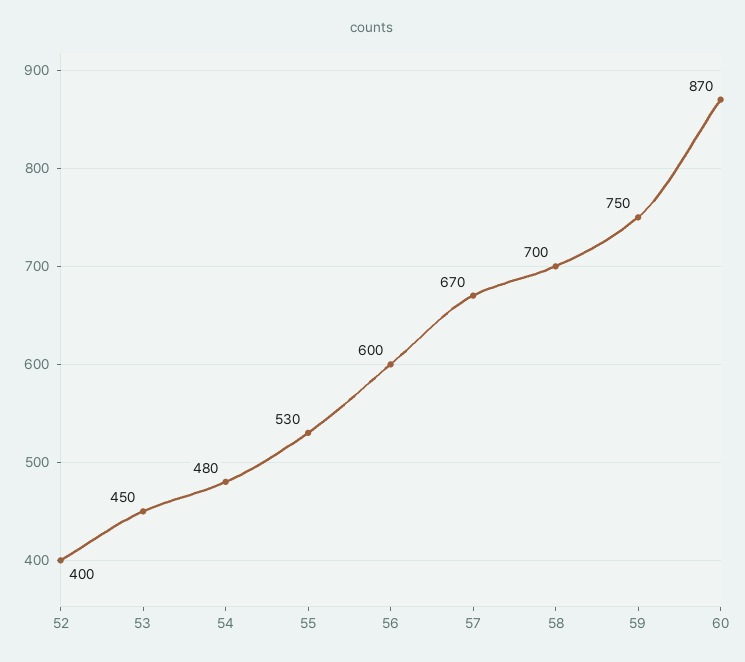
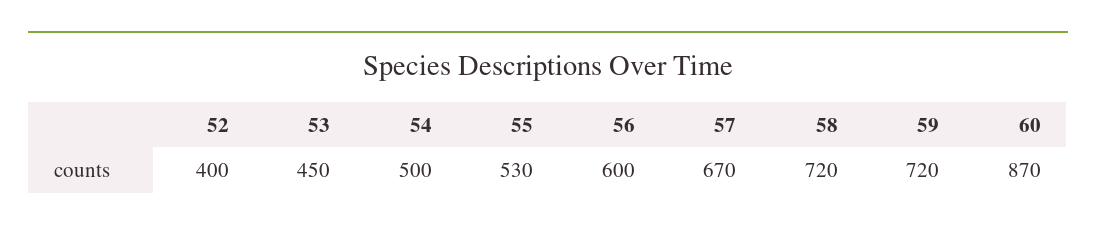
  {
    "52": 400,
    "53": 450,
-   "54": 480,
+   "54": 500,
    "55": 530,
    "56": 600,
    "57": 670,
-   "58": 700,
+   "58": 720,
-   "59": 750,
+   "59": 720,
    "60": 870
  }

